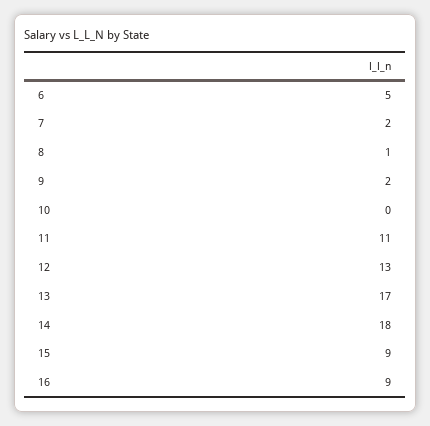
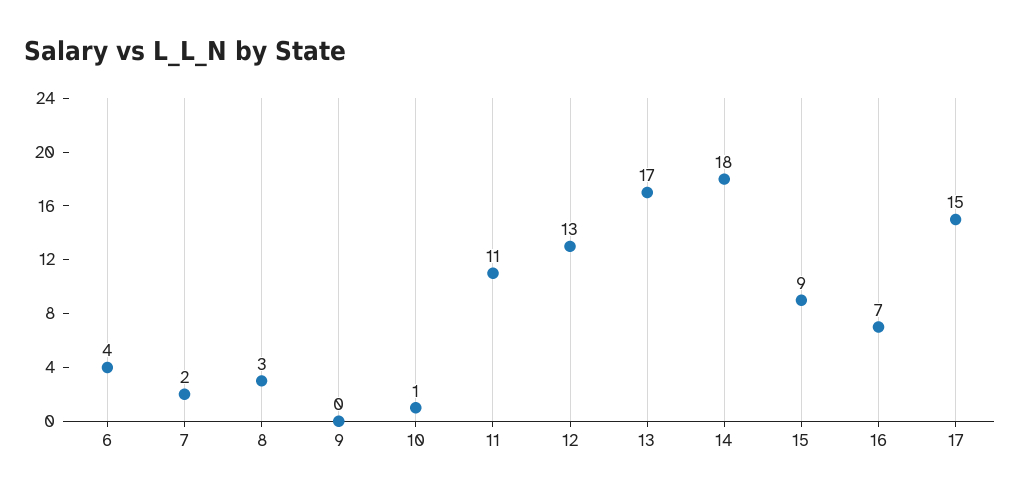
  {
-   "6": 5,
+   "6": 4,
    "7": 2,
-   "8": 1,
+   "8": 3,
-   "9": 2,
+   "9": 0,
-   "10": 0,
+   "10": 1,
    "11": 11,
    "12": 13,
    "13": 17,
    "14": 18,
    "15": 9,
-   "16": 9
+   "16": 7,
+   "17": 15
  }

